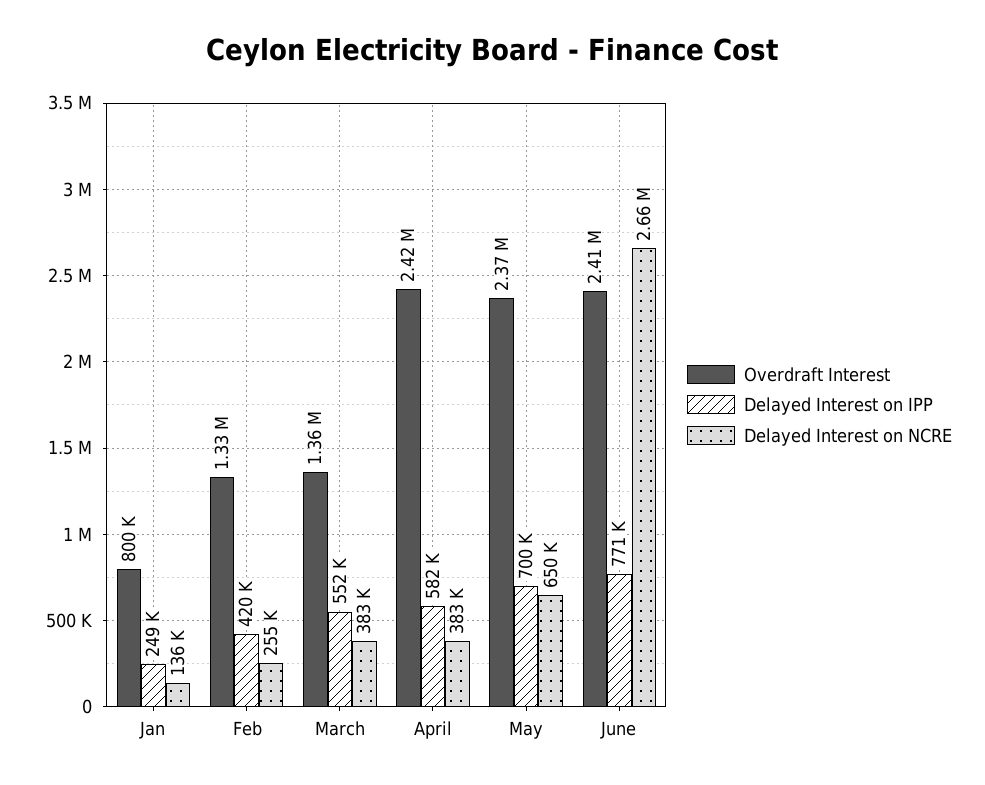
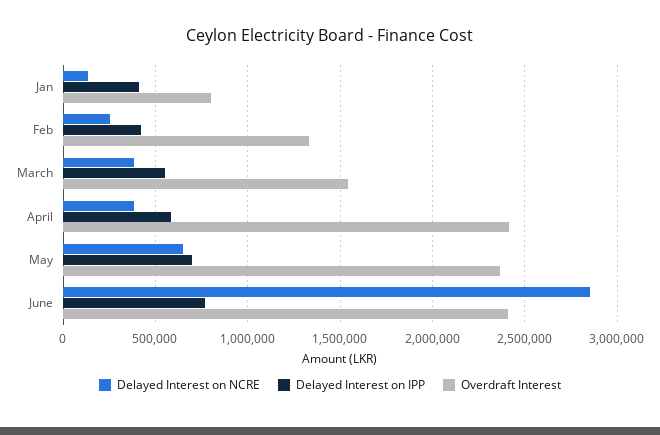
  {
    "Overdraft Interest": {
      "Jan": 800000,
      "Feb": 1330000,
-     "March": 1360000,
+     "March": 1550000,
      "April": 2420000,
      "May": 2370000,
      "June": 2410000
    },
    "Delayed Interest on IPP": {
-     "Jan": 249000,
+     "Jan": 400000,
      "Feb": 420000,
      "March": 552000,
      "April": 582000,
      "May": 700000,
      "June": 771000
    },
    "Delayed Interest on NCRE": {
      "Jan": 136000,
      "Feb": 255000,
      "March": 383000,
      "April": 383000,
      "May": 650000,
-     "June": 2660000
+     "June": 2850000
    }
  }

